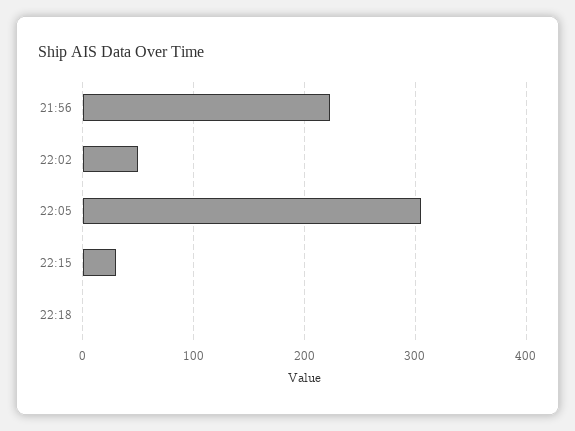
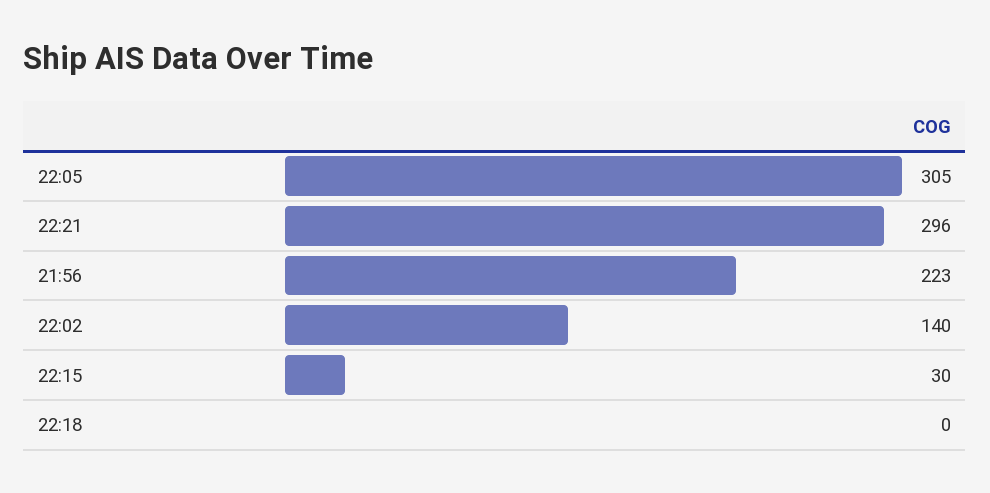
  {
    "21:56": 223,
-   "22:02": 50,
+   "22:02": 140,
    "22:05": 305,
    "22:15": 30,
-   "22:18": 0
+   "22:18": 0,
+   "22:21": 296
  }

